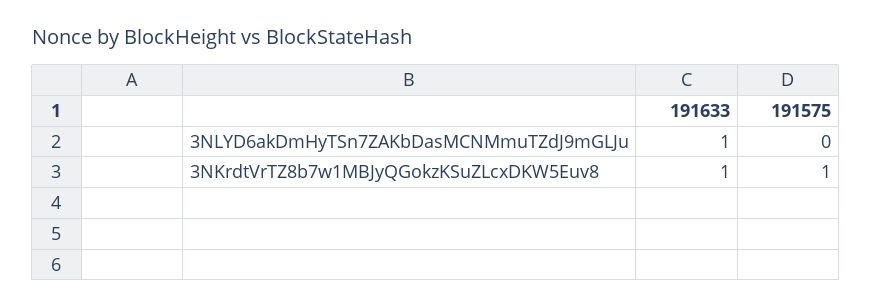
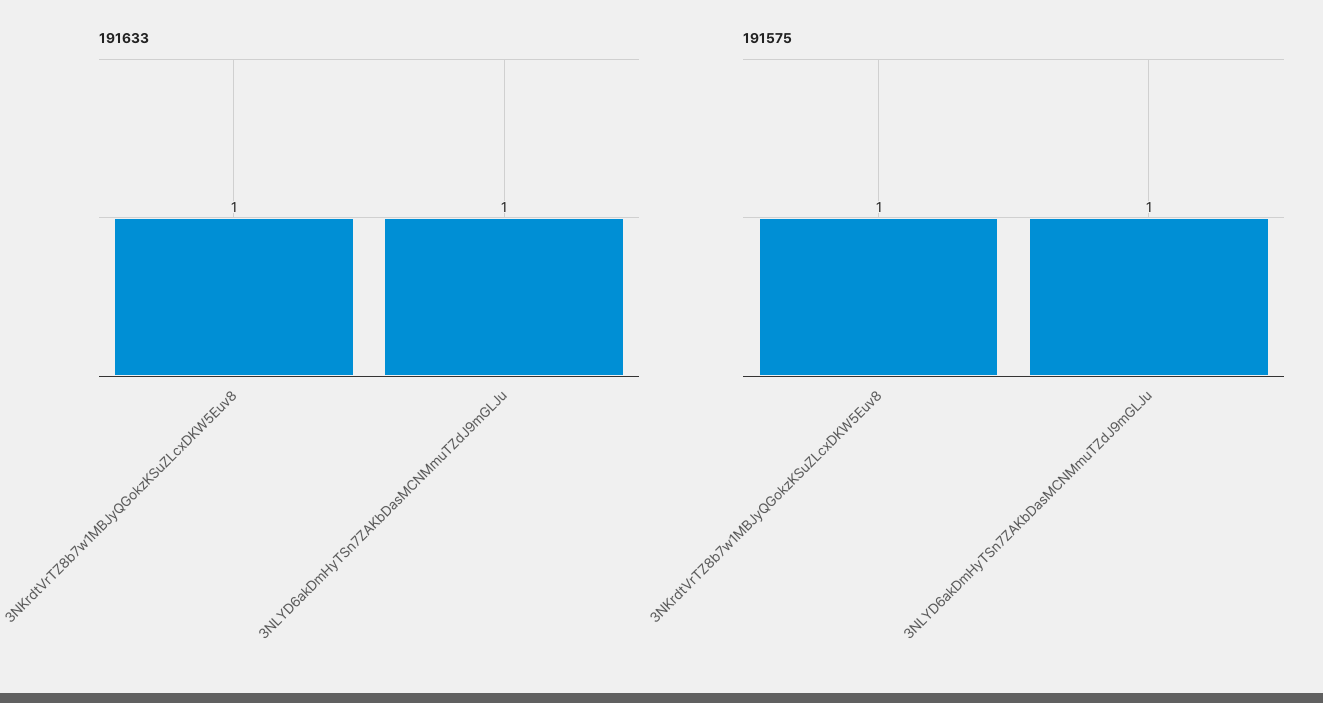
  {
    "191633": {
      "3NLYD6akDmHyTSn7ZAKbDasMCNMmuTZdJ9mGLJu": 1,
      "3NKrdtVrTZ8b7w1MBJyQGokzKSuZLcxDKW5Euv8": 1
    },
    "191575": {
-     "3NLYD6akDmHyTSn7ZAKbDasMCNMmuTZdJ9mGLJu": 0,
+     "3NLYD6akDmHyTSn7ZAKbDasMCNMmuTZdJ9mGLJu": 1,
      "3NKrdtVrTZ8b7w1MBJyQGokzKSuZLcxDKW5Euv8": 1
    }
  }

